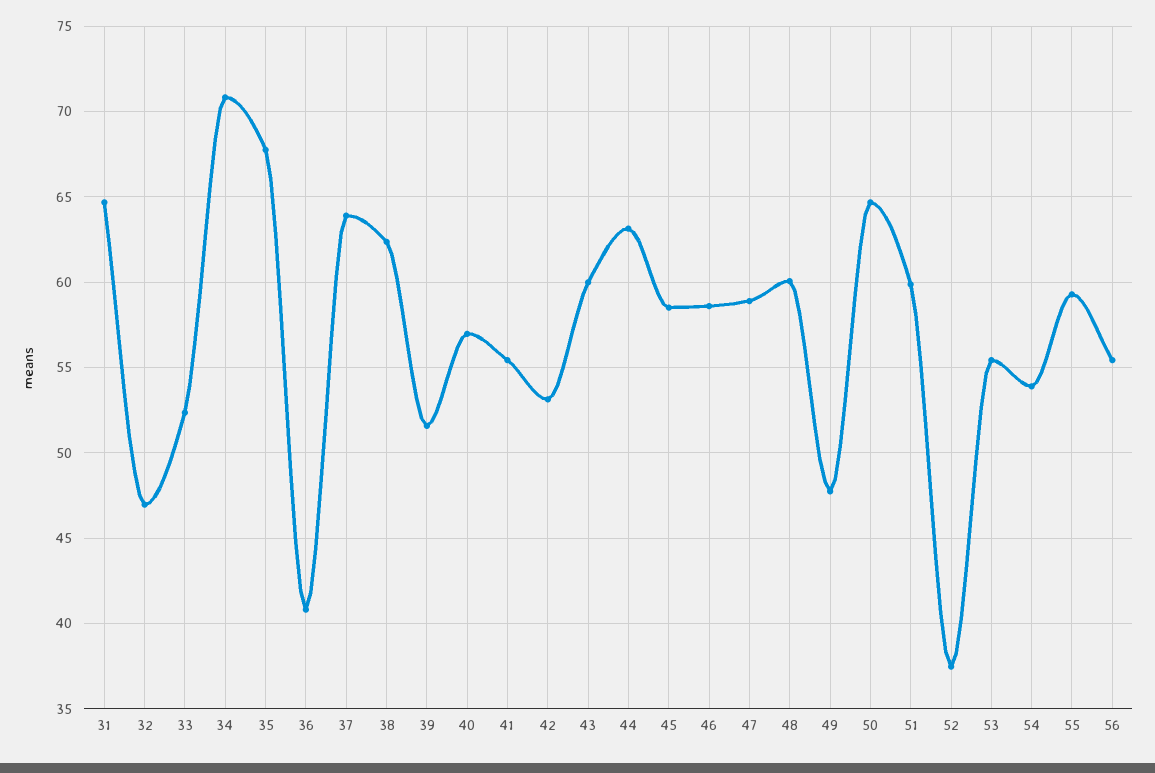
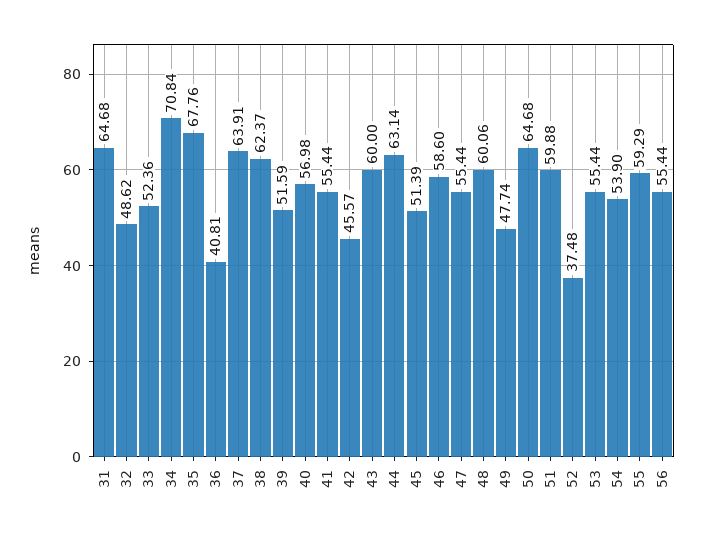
  {
    "31": 64.68,
-   "32": 47,
+   "32": 48.62,
    "33": 52.36,
    "34": 70.84,
    "35": 67.76,
    "36": 40.81,
    "37": 63.91,
    "38": 62.37,
    "39": 51.59,
    "40": 56.98,
    "41": 55.44,
-   "42": 53,
+   "42": 45.57,
    "43": 60,
    "44": 63.14,
-   "45": 58.5,
+   "45": 51.39,
    "46": 58.6,
-   "47": 59,
+   "47": 55.44,
    "48": 60.06,
    "49": 47.74,
    "50": 64.68,
    "51": 59.88,
    "52": 37.48,
    "53": 55.44,
    "54": 53.9,
    "55": 59.29,
    "56": 55.44
  }

